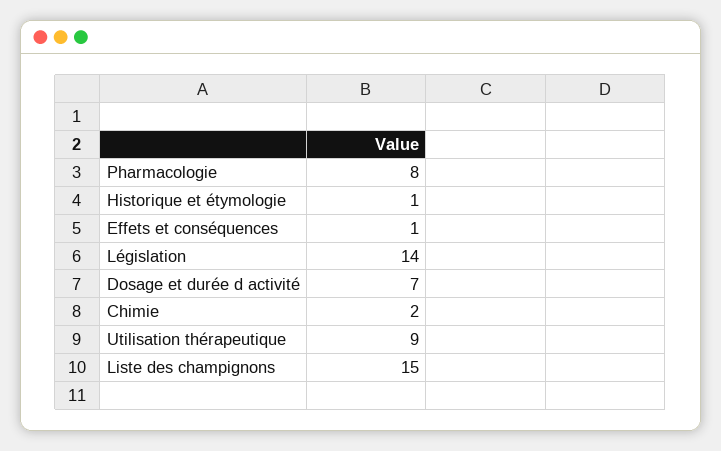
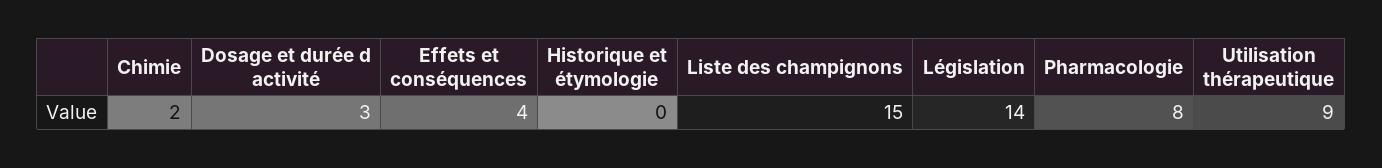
  {
    "Pharmacologie": 8,
-   "Historique et étymologie": 1,
+   "Historique et étymologie": 0,
-   "Effets et conséquences": 1,
+   "Effets et conséquences": 4,
    "Législation": 14,
-   "Dosage et durée d activité": 7,
+   "Dosage et durée d activité": 3,
    "Chimie": 2,
    "Utilisation thérapeutique": 9,
    "Liste des champignons": 15
  }

